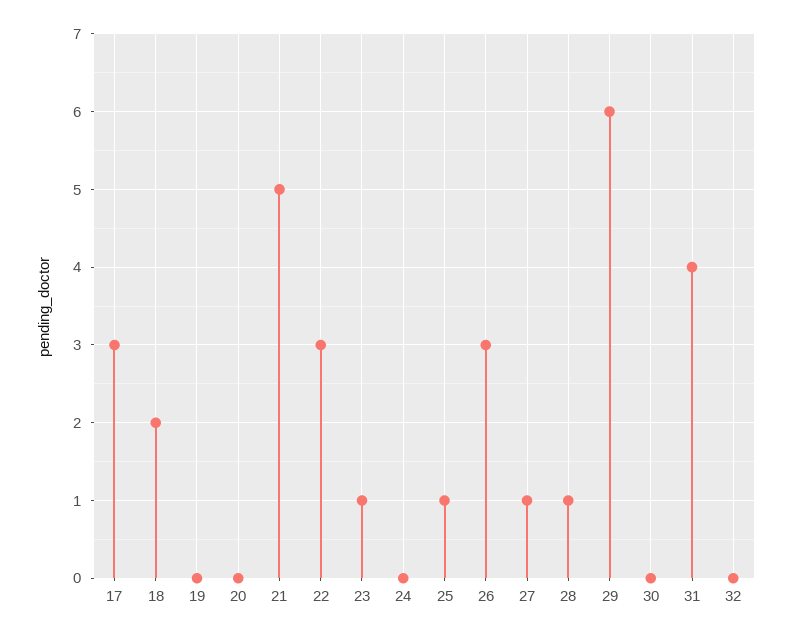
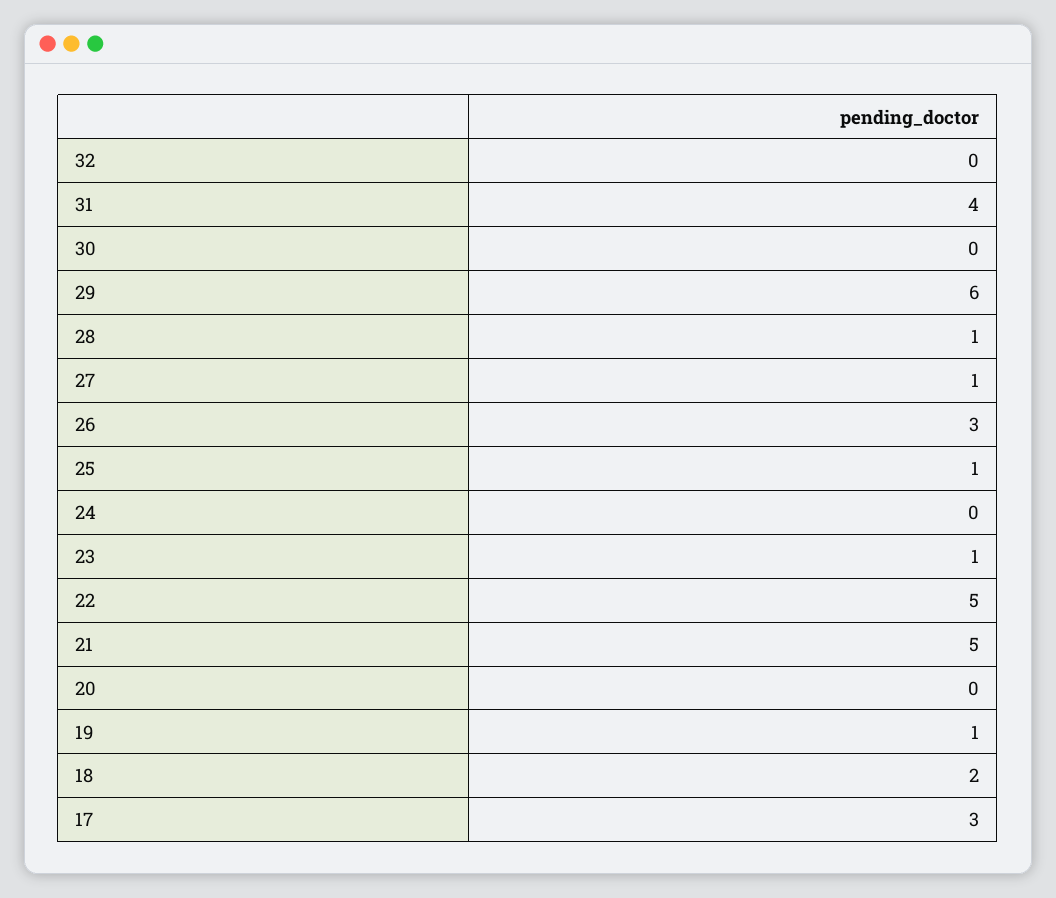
  {
    "17": 3,
    "18": 2,
-   "19": 0,
+   "19": 1,
    "20": 0,
    "21": 5,
-   "22": 3,
+   "22": 5,
    "23": 1,
    "24": 0,
    "25": 1,
    "26": 3,
    "27": 1,
    "28": 1,
    "29": 6,
    "30": 0,
    "31": 4,
    "32": 0
  }

